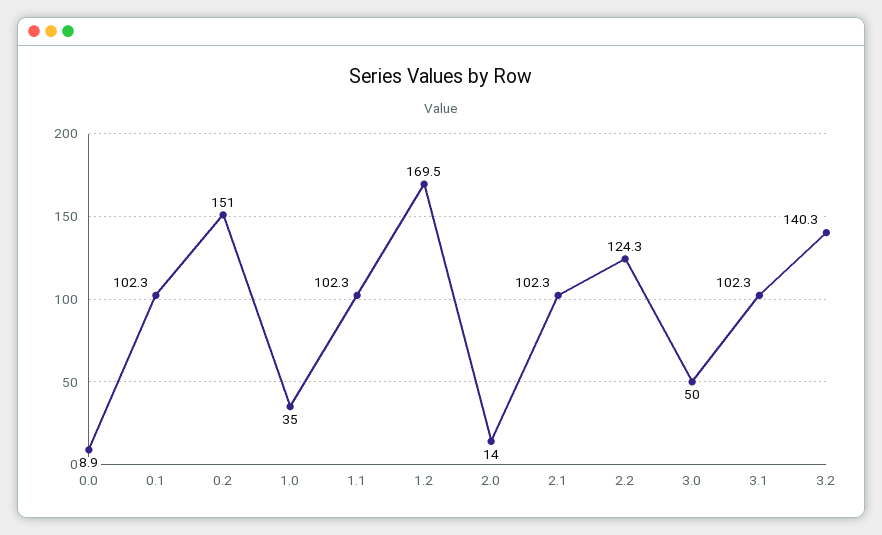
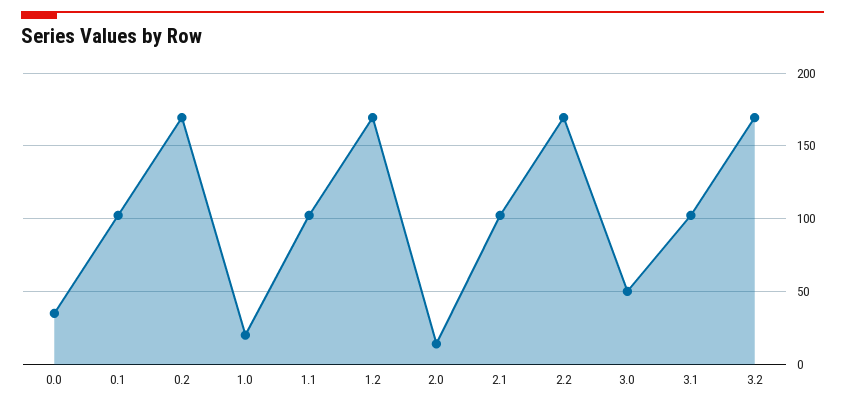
  {
-   "0.0": 8.9,
+   "0.0": 35,
    "0.1": 102.3,
-   "0.2": 151,
+   "0.2": 170,
-   "1.0": 35,
+   "1.0": 20,
    "1.1": 102.3,
    "1.2": 169.5,
    "2.0": 14,
    "2.1": 102.3,
-   "2.2": 124.3,
+   "2.2": 170,
    "3.0": 50,
    "3.1": 102.3,
-   "3.2": 140.3
+   "3.2": 170
  }

